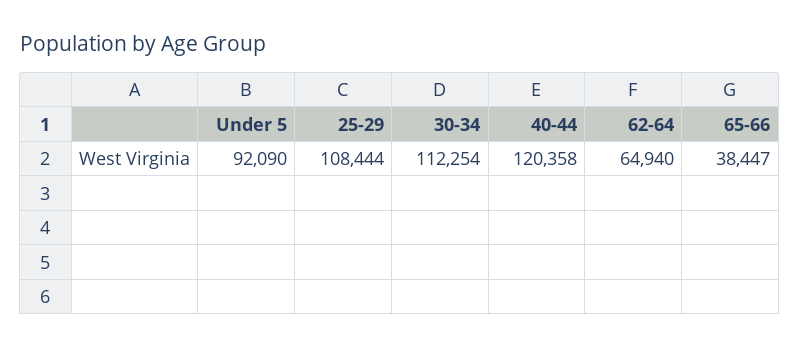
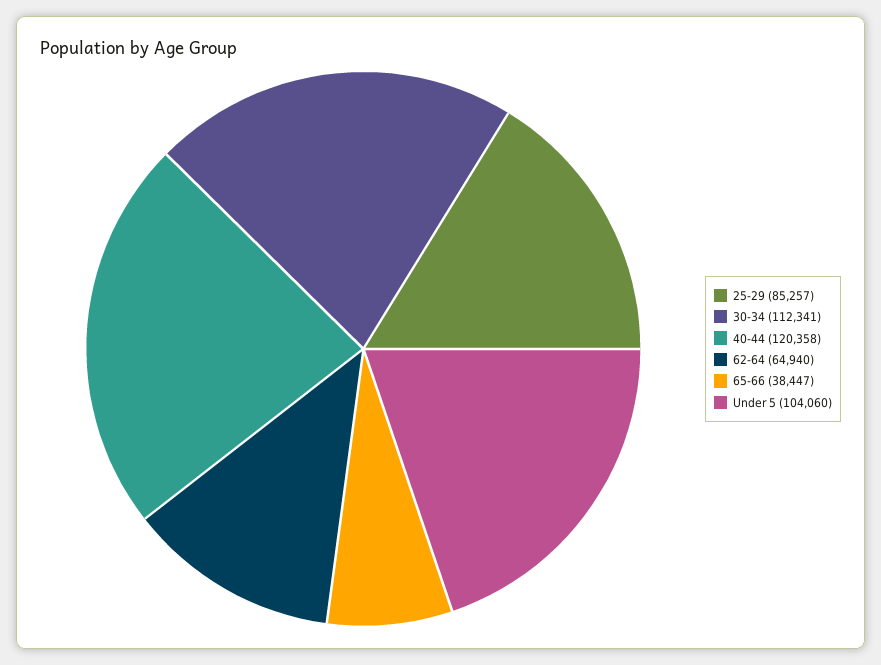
  {
-   "Under 5": 92090,
+   "Under 5": 104060,
-   "25-29": 108444,
+   "25-29": 85257,
-   "30-34": 112254,
+   "30-34": 112341,
    "40-44": 120358,
    "62-64": 64940,
    "65-66": 38447
  }

